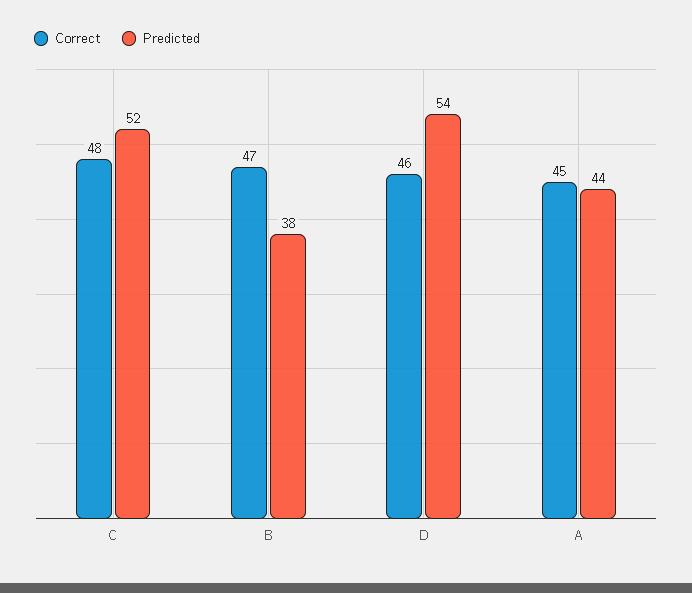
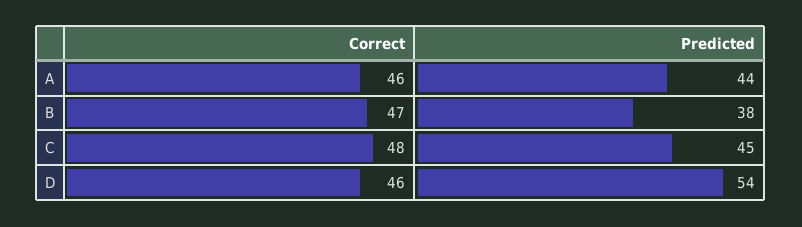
  {
    "Correct": {
      "C": 48,
      "B": 47,
      "D": 46,
-     "A": 45
+     "A": 46
    },
    "Predicted": {
-     "C": 52,
+     "C": 45,
      "B": 38,
      "D": 54,
      "A": 44
    }
  }

